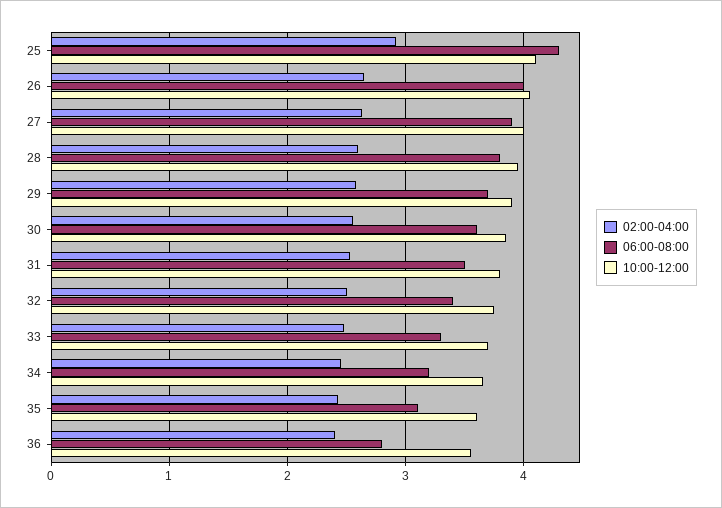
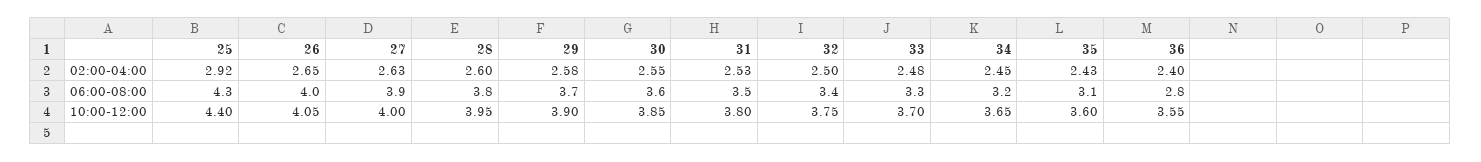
  {
    "02:00-04:00": {
      "25": 2.92,
      "26": 2.65,
      "27": 2.63,
      "28": 2.6,
      "29": 2.58,
      "30": 2.55,
      "31": 2.53,
      "32": 2.5,
      "33": 2.48,
      "34": 2.45,
      "35": 2.43,
      "36": 2.4
    },
    "06:00-08:00": {
      "25": 4.3,
      "26": 4,
      "27": 3.9,
      "28": 3.8,
      "29": 3.7,
      "30": 3.6,
      "31": 3.5,
      "32": 3.4,
      "33": 3.3,
      "34": 3.2,
      "35": 3.1,
      "36": 2.8
    },
    "10:00-12:00": {
-     "25": 4.1,
+     "25": 4.4,
      "26": 4.05,
      "27": 4,
      "28": 3.95,
      "29": 3.9,
      "30": 3.85,
      "31": 3.8,
      "32": 3.75,
      "33": 3.7,
      "34": 3.65,
      "35": 3.6,
      "36": 3.55
    }
  }

